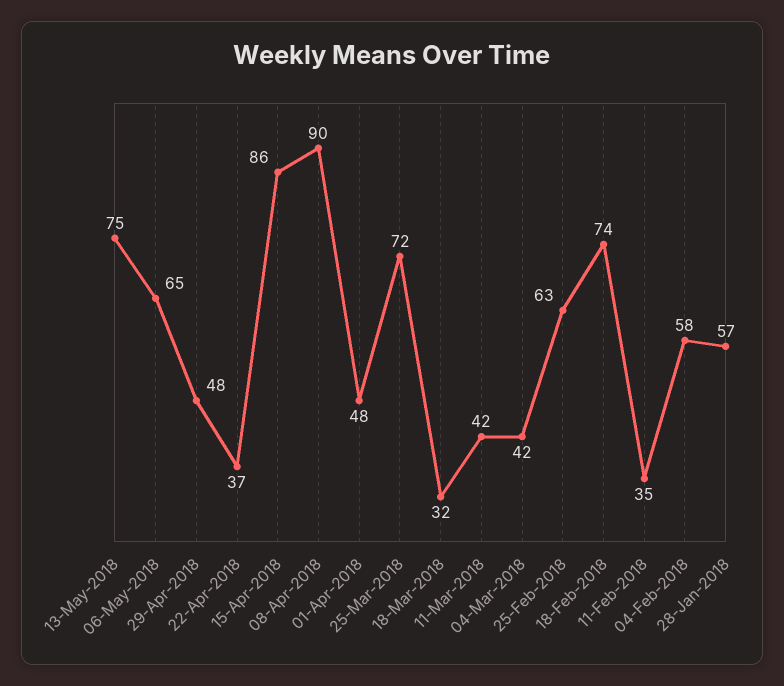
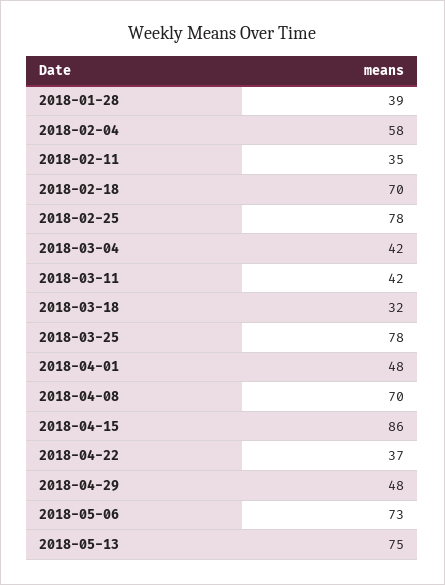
  {
    "13-May-2018": 75,
-   "06-May-2018": 65,
+   "06-May-2018": 73,
    "29-Apr-2018": 48,
    "22-Apr-2018": 37,
    "15-Apr-2018": 86,
-   "08-Apr-2018": 90,
+   "08-Apr-2018": 70,
    "01-Apr-2018": 48,
-   "25-Mar-2018": 72,
+   "25-Mar-2018": 78,
    "18-Mar-2018": 32,
    "11-Mar-2018": 42,
    "04-Mar-2018": 42,
-   "25-Feb-2018": 63,
+   "25-Feb-2018": 78,
-   "18-Feb-2018": 74,
+   "18-Feb-2018": 70,
    "11-Feb-2018": 35,
    "04-Feb-2018": 58,
-   "28-Jan-2018": 57
+   "28-Jan-2018": 39
  }

